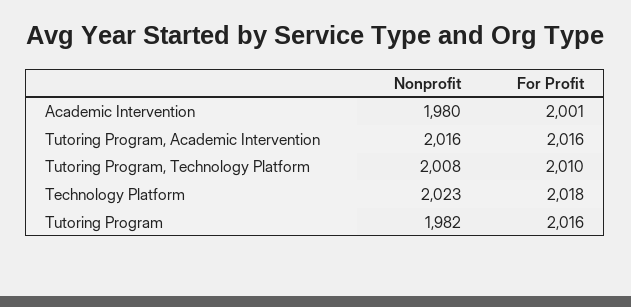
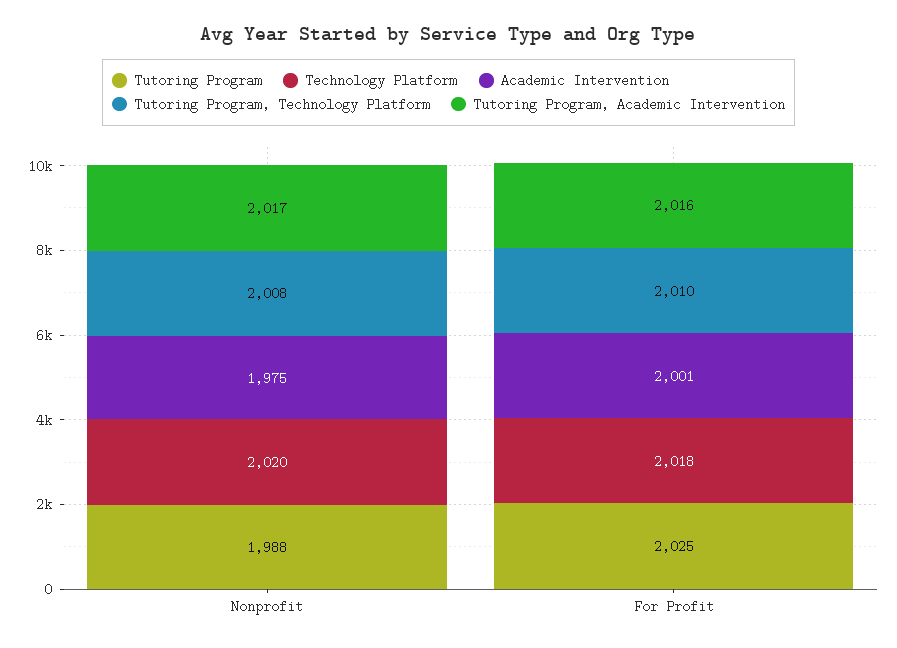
  {
    "Academic Intervention": {
-     "Nonprofit": 1980,
+     "Nonprofit": 1975,
      "For Profit": 2001
    },
    "Tutoring Program, Academic Intervention": {
-     "Nonprofit": 2016,
+     "Nonprofit": 2017,
      "For Profit": 2016
    },
    "Tutoring Program, Technology Platform": {
      "Nonprofit": 2008,
      "For Profit": 2010
    },
    "Technology Platform": {
-     "Nonprofit": 2023,
+     "Nonprofit": 2020,
      "For Profit": 2018
    },
    "Tutoring Program": {
-     "Nonprofit": 1982,
+     "Nonprofit": 1988,
-     "For Profit": 2016
+     "For Profit": 2025
    }
  }

